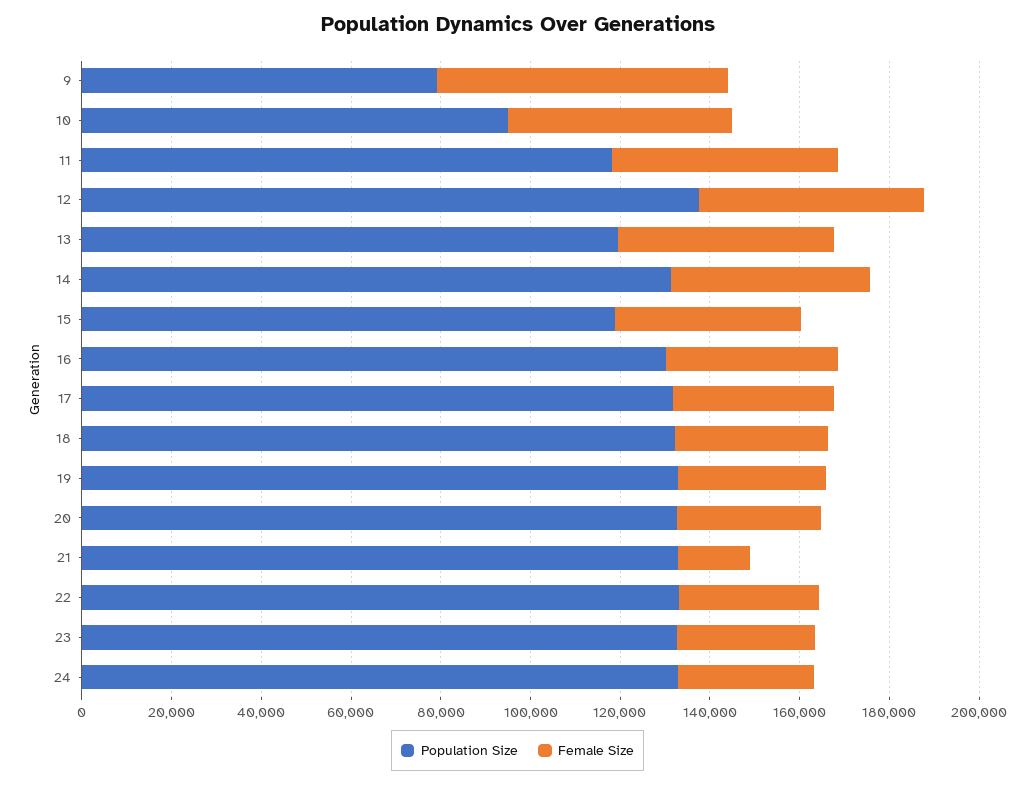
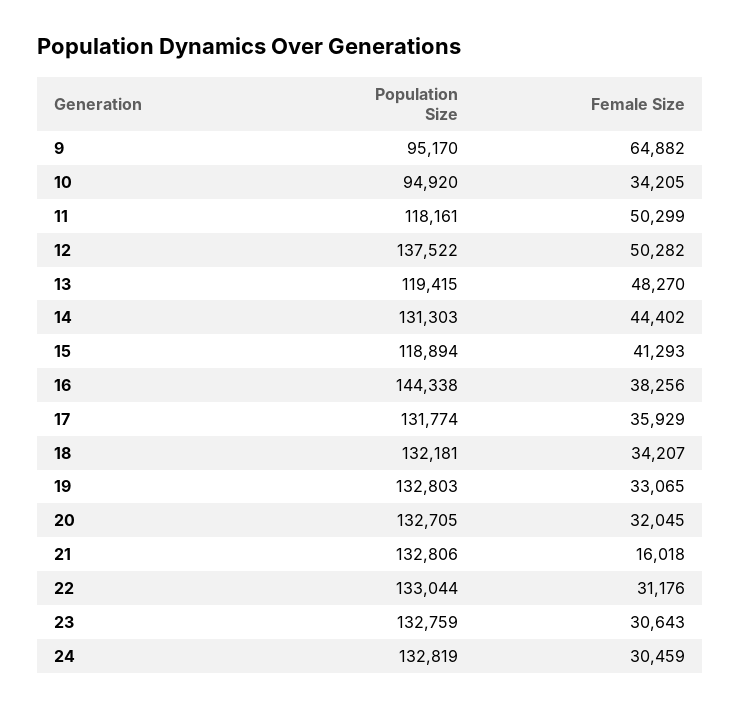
  {
    "Population Size": {
-     "9": 80000,
+     "9": 95170,
      "10": 94920,
      "11": 118161,
      "12": 137522,
      "13": 119415,
      "14": 131303,
      "15": 118894,
-     "16": 130000,
+     "16": 144338,
      "17": 131774,
      "18": 132181,
      "19": 132803,
      "20": 132705,
      "21": 132806,
      "22": 133044,
      "23": 132759,
      "24": 132819
    },
    "Female Size": {
      "9": 64882,
-     "10": 50000,
+     "10": 34205,
      "11": 50299,
      "12": 50282,
      "13": 48270,
      "14": 44402,
      "15": 41293,
      "16": 38256,
      "17": 35929,
      "18": 34207,
      "19": 33065,
      "20": 32045,
      "21": 16018,
      "22": 31176,
      "23": 30643,
      "24": 30459
    }
  }

